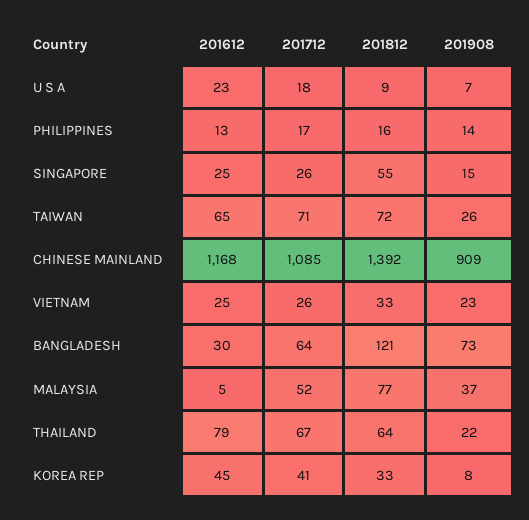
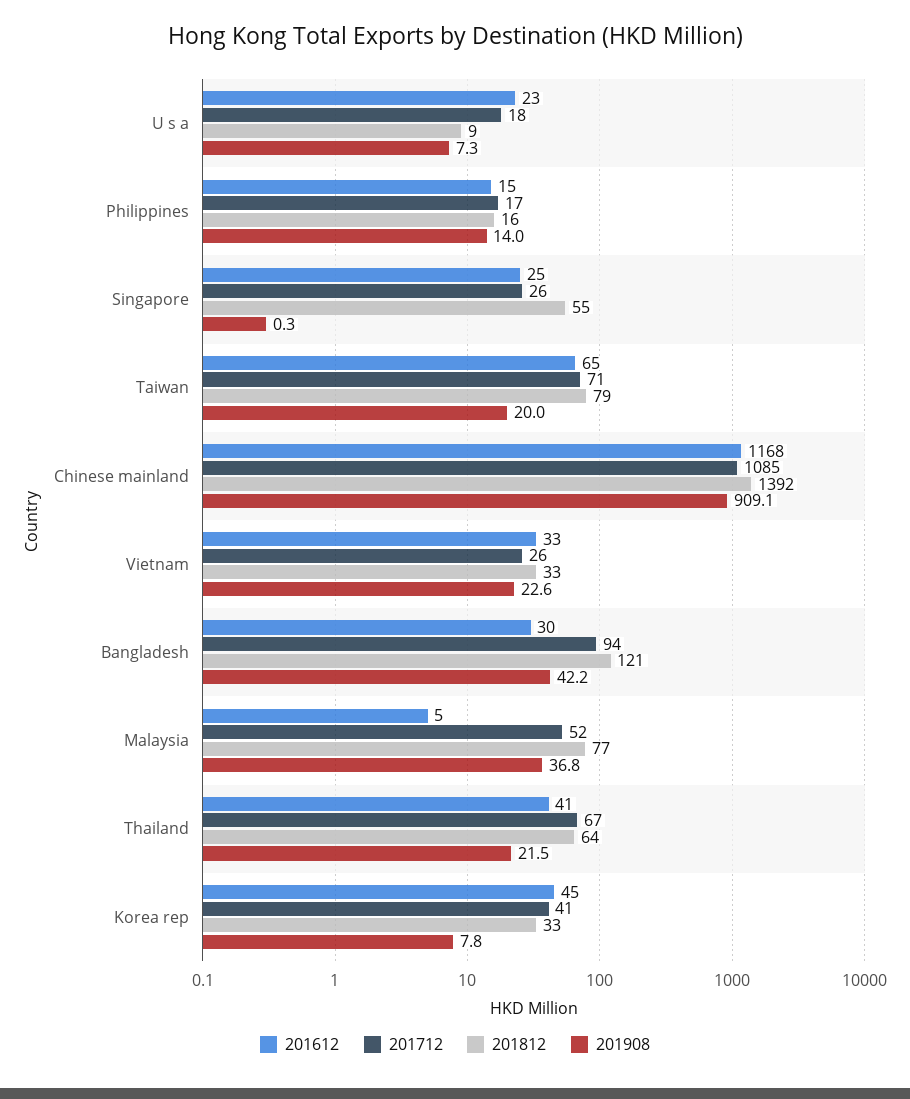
  {
    "201612": {
      "U S A": 23,
-     "PHILIPPINES": 13,
+     "PHILIPPINES": 15,
      "SINGAPORE": 25,
      "TAIWAN": 65,
      "CHINESE MAINLAND": 1168,
-     "VIETNAM": 25,
+     "VIETNAM": 33,
      "BANGLADESH": 30,
      "MALAYSIA": 5,
-     "THAILAND": 79,
+     "THAILAND": 41,
      "KOREA REP": 45
    },
    "201712": {
      "U S A": 18,
      "PHILIPPINES": 17,
      "SINGAPORE": 26,
      "TAIWAN": 71,
      "CHINESE MAINLAND": 1085,
      "VIETNAM": 26,
-     "BANGLADESH": 64,
+     "BANGLADESH": 94,
      "MALAYSIA": 52,
      "THAILAND": 67,
      "KOREA REP": 41
    },
    "201812": {
      "U S A": 9,
      "PHILIPPINES": 16,
      "SINGAPORE": 55,
-     "TAIWAN": 72,
+     "TAIWAN": 79,
      "CHINESE MAINLAND": 1392,
      "VIETNAM": 33,
      "BANGLADESH": 121,
      "MALAYSIA": 77,
      "THAILAND": 64,
      "KOREA REP": 33
    },
    "201908": {
      "U S A": 7.3,
      "PHILIPPINES": 14,
-     "SINGAPORE": 15,
+     "SINGAPORE": 0.3,
-     "TAIWAN": 26,
+     "TAIWAN": 20,
      "CHINESE MAINLAND": 909.1,
      "VIETNAM": 22.6,
-     "BANGLADESH": 73,
+     "BANGLADESH": 42.2,
      "MALAYSIA": 36.8,
      "THAILAND": 21.5,
      "KOREA REP": 7.8
    }
  }

